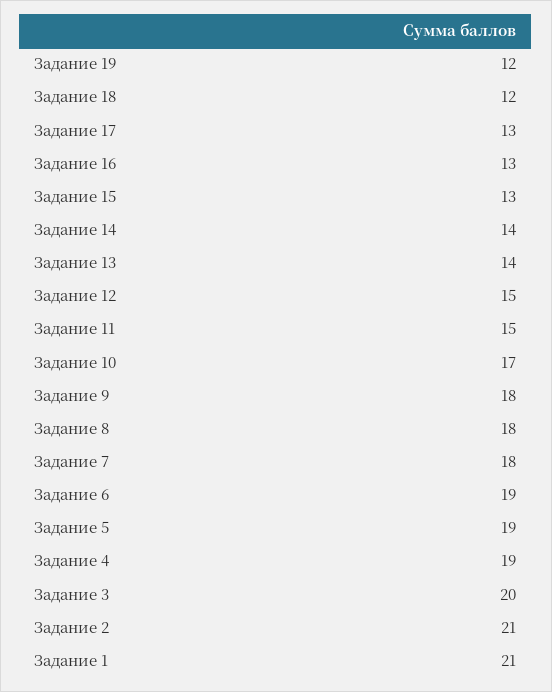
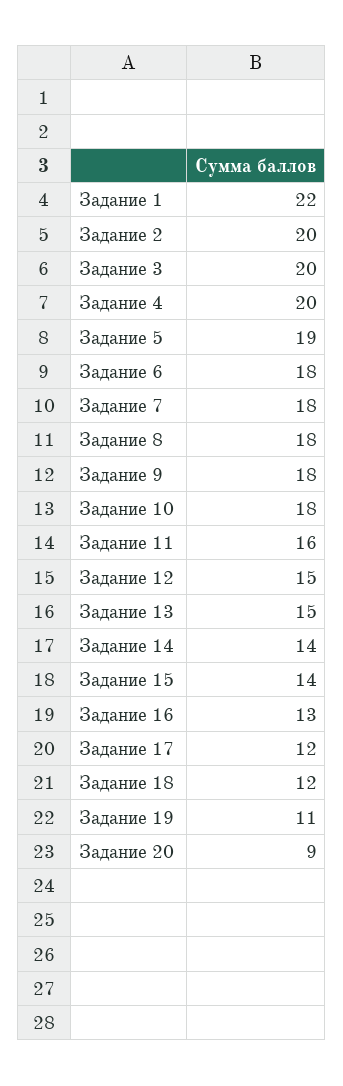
  {
-   "Задание 19": 12,
+   "Задание 19": 11,
    "Задание 18": 12,
-   "Задание 17": 13,
+   "Задание 17": 12,
    "Задание 16": 13,
-   "Задание 15": 13,
+   "Задание 15": 14,
    "Задание 14": 14,
-   "Задание 13": 14,
+   "Задание 13": 15,
    "Задание 12": 15,
-   "Задание 11": 15,
+   "Задание 11": 16,
-   "Задание 10": 17,
+   "Задание 10": 18,
    "Задание 9": 18,
    "Задание 8": 18,
    "Задание 7": 18,
-   "Задание 6": 19,
+   "Задание 6": 18,
    "Задание 5": 19,
-   "Задание 4": 19,
+   "Задание 4": 20,
    "Задание 3": 20,
-   "Задание 2": 21,
+   "Задание 2": 20,
-   "Задание 1": 21
+   "Задание 1": 22,
+   "Задание 20": 9
  }

